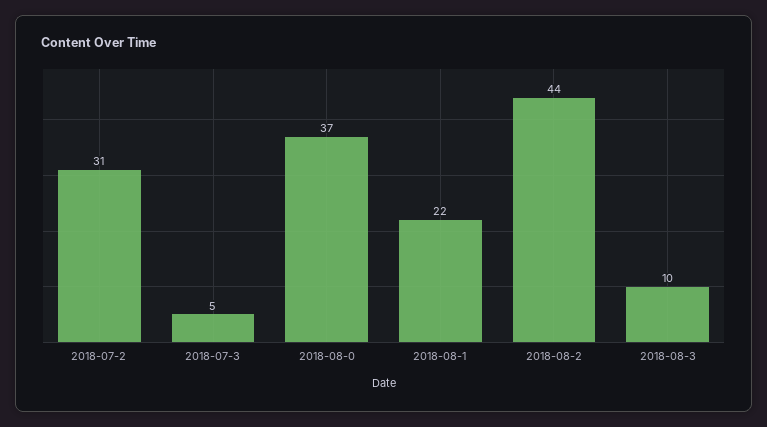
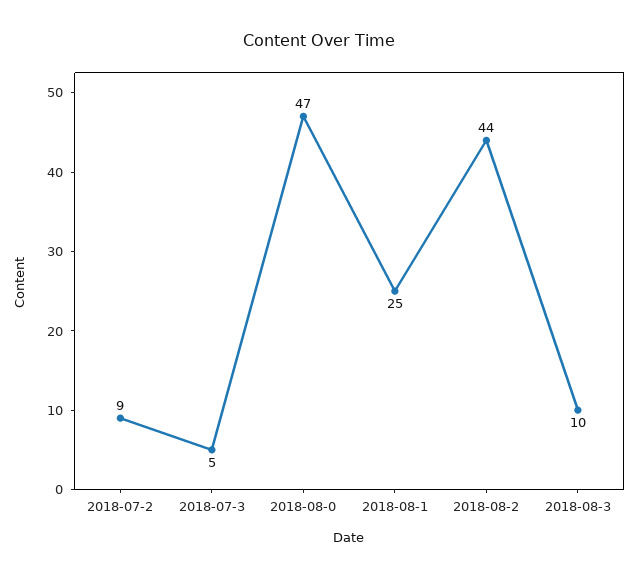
  {
-   "2018-07-2": 31,
+   "2018-07-2": 9,
    "2018-07-3": 5,
-   "2018-08-0": 37,
+   "2018-08-0": 47,
-   "2018-08-1": 22,
+   "2018-08-1": 25,
    "2018-08-2": 44,
    "2018-08-3": 10
  }

